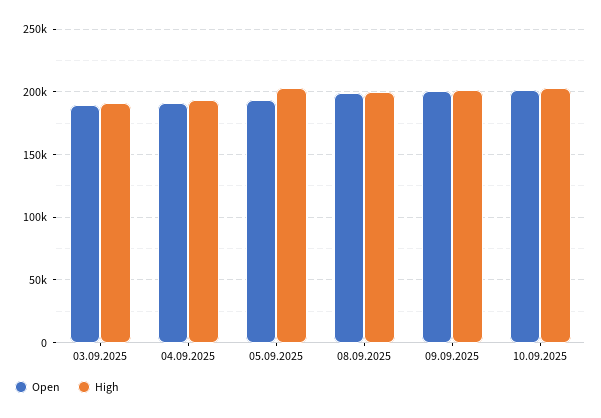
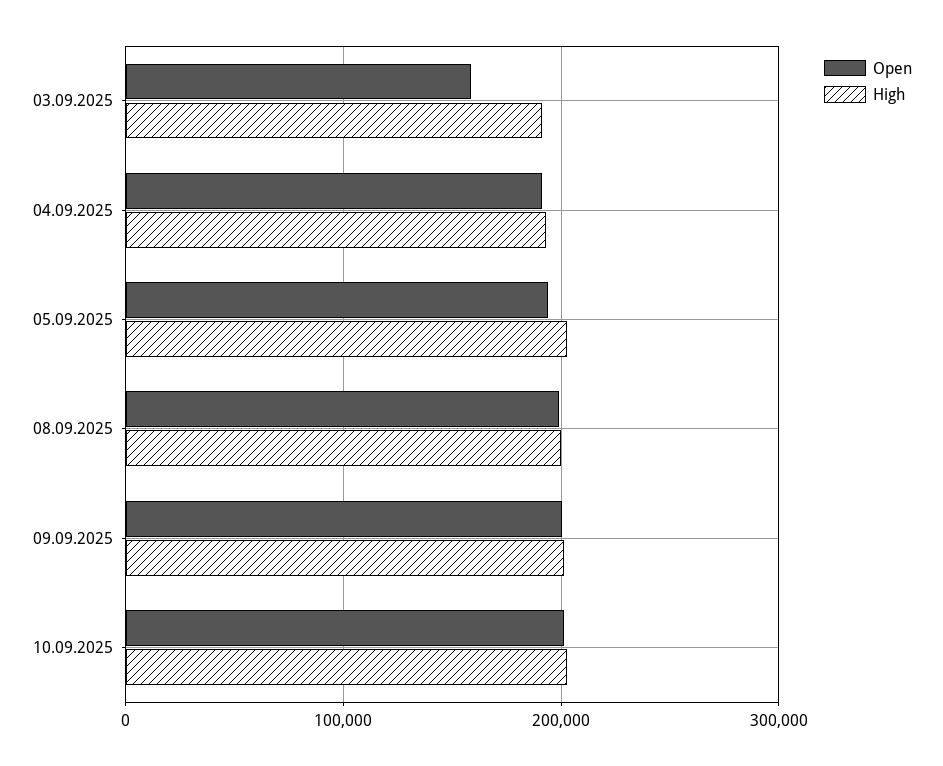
  {
    "Open": {
-     "03.09.2025": 190000,
+     "03.09.2025": 160000,
      "04.09.2025": 190000,
      "05.09.2025": 195000,
      "08.09.2025": 200000,
      "09.09.2025": 200000,
      "10.09.2025": 200000
    },
    "High": {
      "03.09.2025": 190000,
      "04.09.2025": 195000,
      "05.09.2025": 205000,
      "08.09.2025": 200000,
      "09.09.2025": 200000,
      "10.09.2025": 205000
    }
  }

